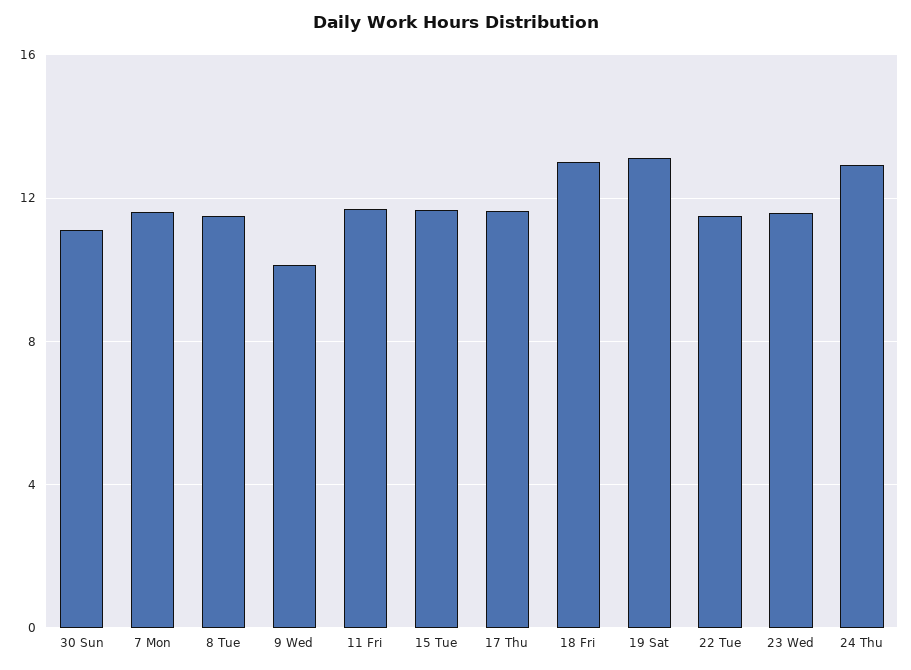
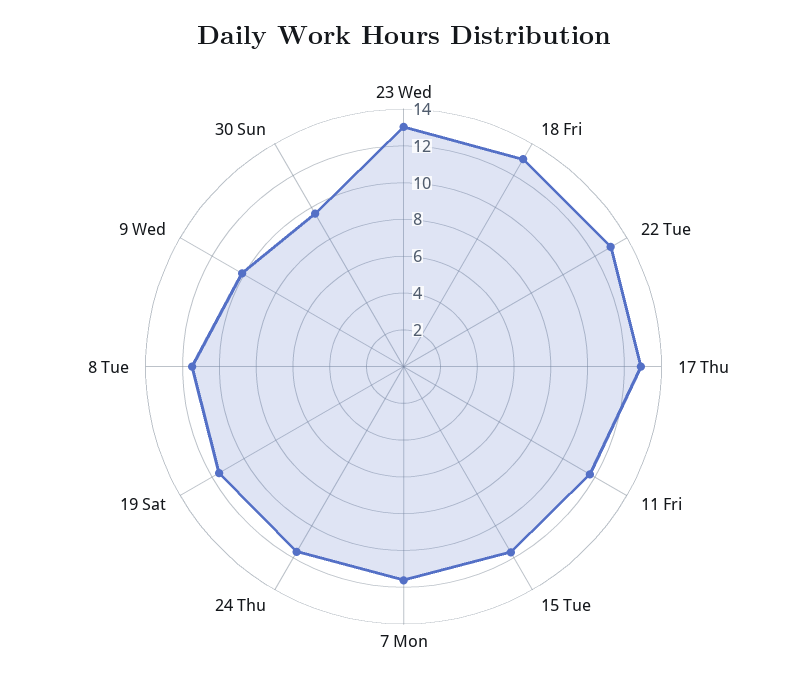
  {
-   "30 Sun": 11,
+   "30 Sun": 9.5,
    "7 Mon": 11.5,
    "8 Tue": 11.5,
    "9 Wed": 10,
    "11 Fri": 11.5,
    "15 Tue": 11.5,
-   "17 Thu": 11.5,
+   "17 Thu": 13,
    "18 Fri": 13,
-   "19 Sat": 13,
+   "19 Sat": 11.5,
-   "22 Tue": 11.5,
+   "22 Tue": 13,
-   "23 Wed": 11.5,
+   "23 Wed": 13,
-   "24 Thu": 13
+   "24 Thu": 11.5
  }

